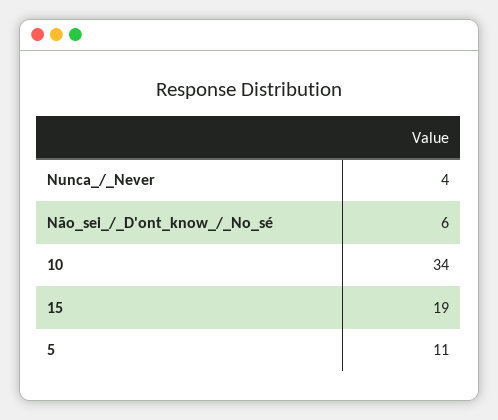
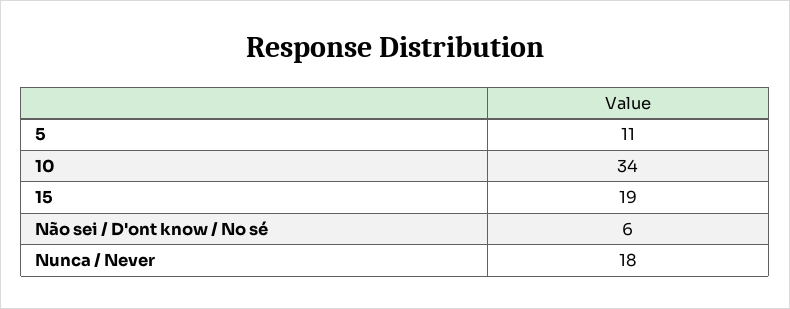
  {
-   "Nunca_/_Never": 4,
+   "Nunca_/_Never": 18,
    "Não_sei_/_D'ont_know_/_No_sé": 6,
    "10": 34,
    "15": 19,
    "5": 11
  }

